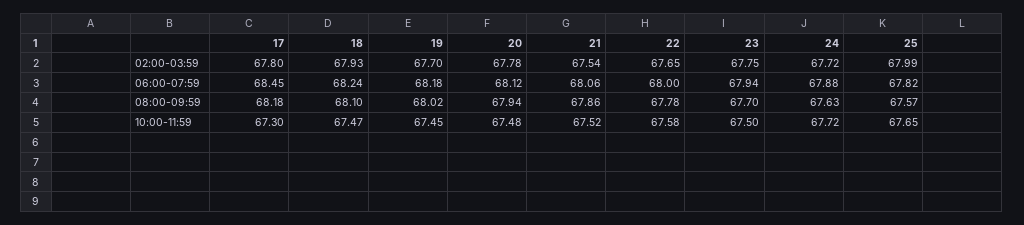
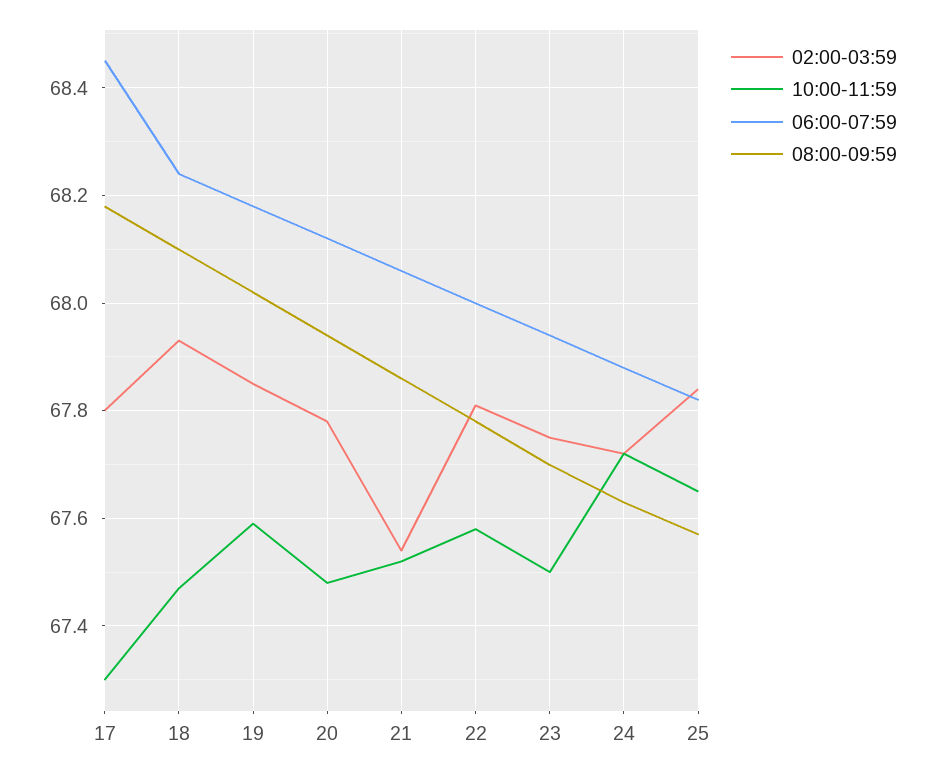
  {
    "02:00-03:59": {
      "17": 67.8,
      "18": 67.93,
-     "19": 67.7,
+     "19": 67.85,
      "20": 67.78,
      "21": 67.54,
-     "22": 67.65,
+     "22": 67.8,
      "23": 67.75,
      "24": 67.72,
-     "25": 67.99
+     "25": 67.85
    },
    "06:00-07:59": {
      "17": 68.45,
      "18": 68.24,
      "19": 68.18,
      "20": 68.12,
      "21": 68.06,
      "22": 68,
      "23": 67.94,
      "24": 67.88,
      "25": 67.82
    },
    "08:00-09:59": {
      "17": 68.18,
      "18": 68.1,
      "19": 68.02,
      "20": 67.94,
      "21": 67.86,
      "22": 67.78,
      "23": 67.7,
      "24": 67.63,
      "25": 67.57
    },
    "10:00-11:59": {
      "17": 67.3,
      "18": 67.47,
-     "19": 67.45,
+     "19": 67.6,
      "20": 67.48,
      "21": 67.52,
      "22": 67.58,
      "23": 67.5,
      "24": 67.72,
      "25": 67.65
    }
  }

